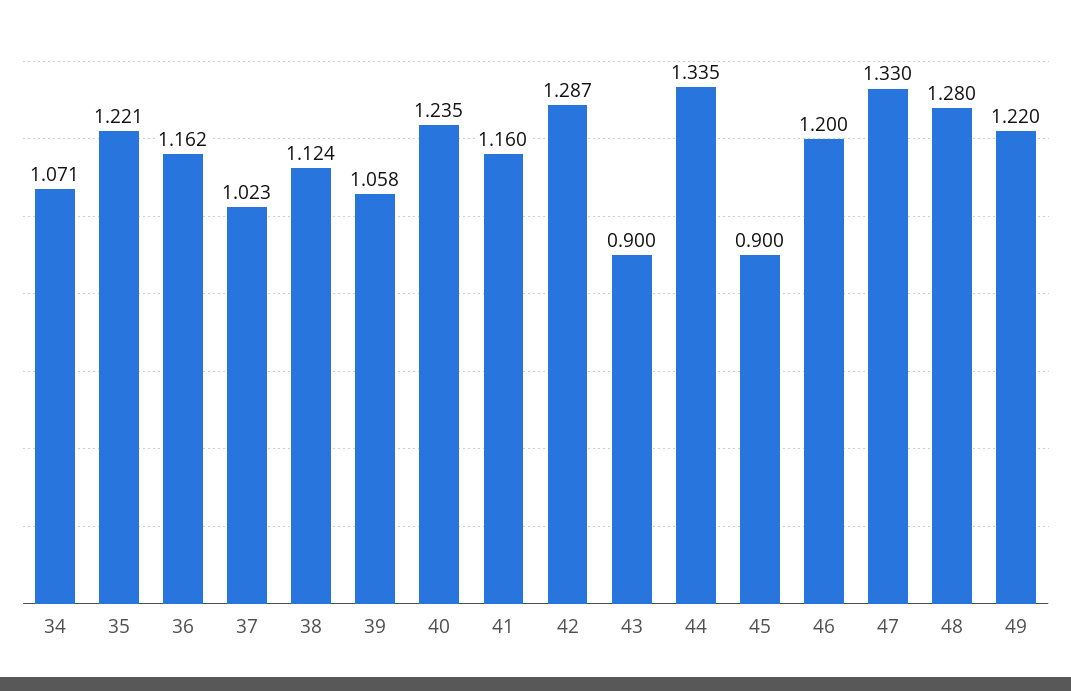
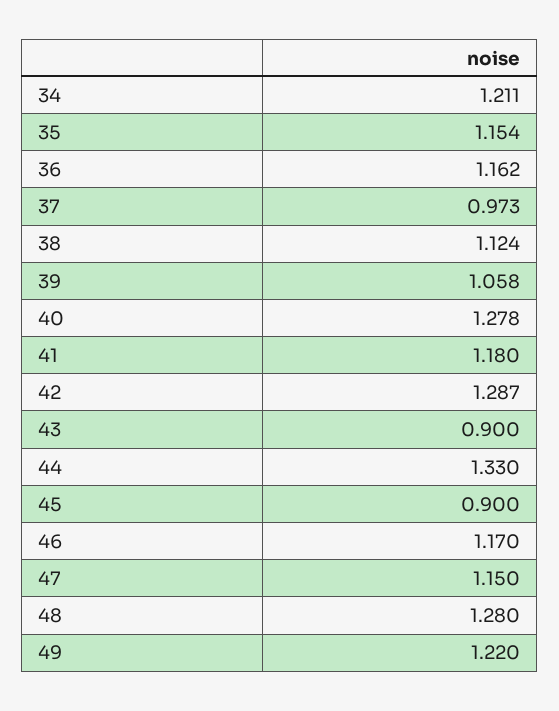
  {
-   "34": 1.071,
+   "34": 1.211,
-   "35": 1.221,
+   "35": 1.154,
    "36": 1.162,
-   "37": 1.023,
+   "37": 0.973,
    "38": 1.124,
    "39": 1.058,
-   "40": 1.235,
+   "40": 1.278,
-   "41": 1.16,
+   "41": 1.18,
    "42": 1.287,
    "43": 0.9,
-   "44": 1.335,
+   "44": 1.33,
    "45": 0.9,
-   "46": 1.2,
+   "46": 1.17,
-   "47": 1.33,
+   "47": 1.15,
    "48": 1.28,
    "49": 1.22
  }

